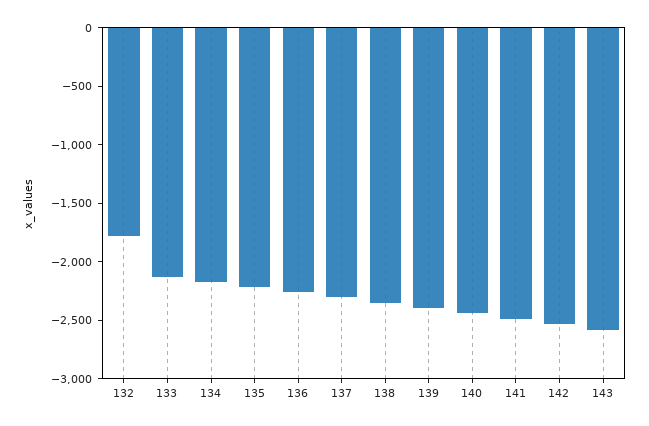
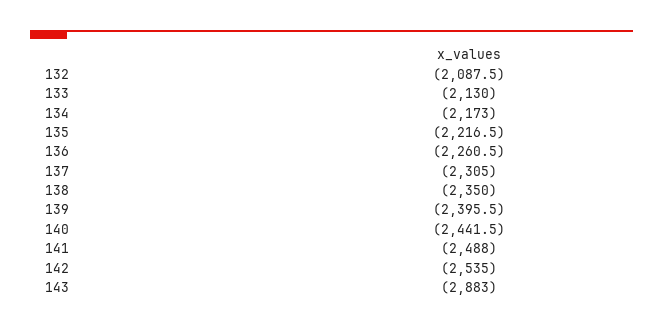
  {
-   "132": -1800,
+   "132": -2087.5,
    "133": -2130,
    "134": -2173,
    "135": -2216.5,
    "136": -2260.5,
    "137": -2305,
    "138": -2350,
    "139": -2395.5,
    "140": -2441.5,
    "141": -2488,
    "142": -2535,
-   "143": -2600
+   "143": -2883
  }

